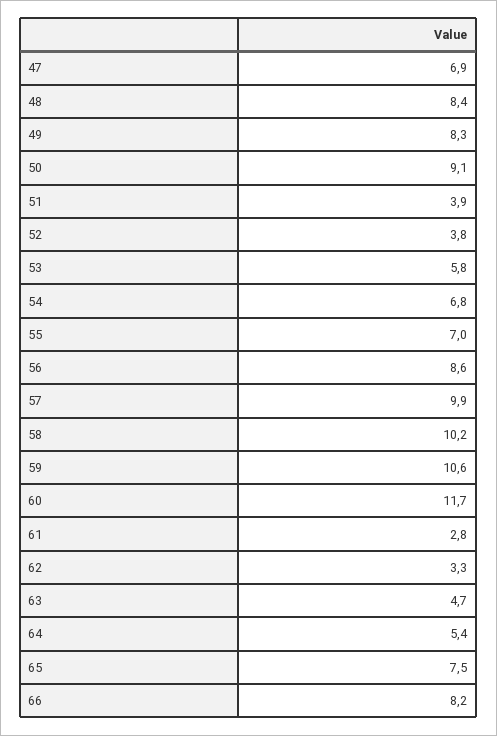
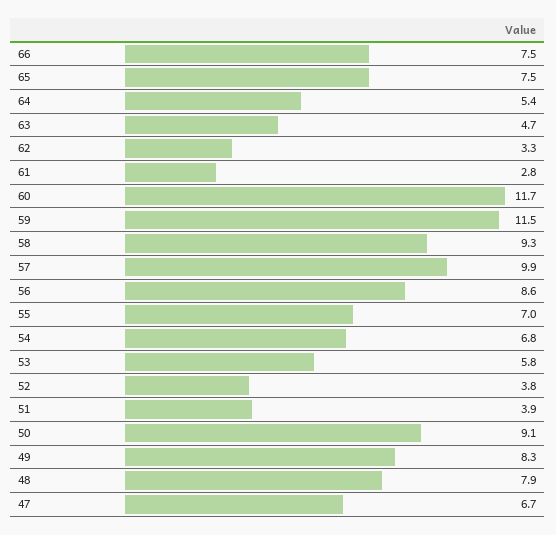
  {
-   "47": 6.9,
+   "47": 6.7,
-   "48": 8.4,
+   "48": 7.9,
    "49": 8.3,
    "50": 9.1,
    "51": 3.9,
    "52": 3.8,
    "53": 5.8,
    "54": 6.8,
    "55": 7,
    "56": 8.6,
    "57": 9.9,
-   "58": 10.2,
+   "58": 9.3,
-   "59": 10.6,
+   "59": 11.5,
    "60": 11.7,
    "61": 2.8,
    "62": 3.3,
    "63": 4.7,
    "64": 5.4,
    "65": 7.5,
-   "66": 8.2
+   "66": 7.5
  }

